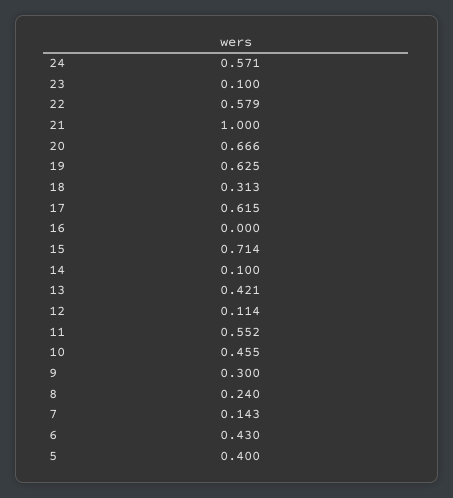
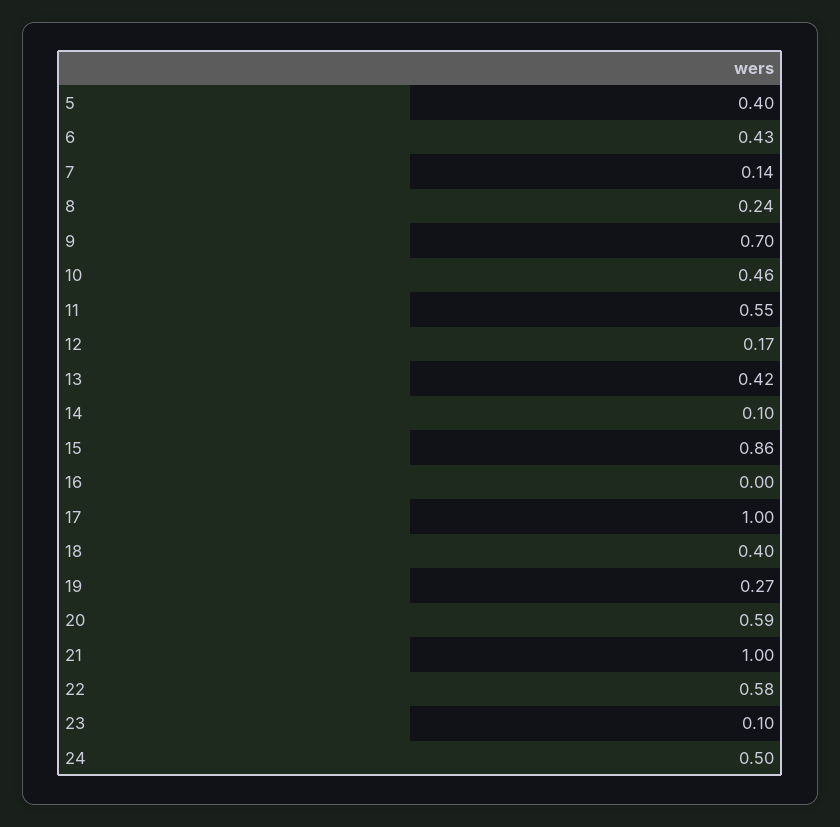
  {
-   "24": 0.571,
+   "24": 0.5,
    "23": 0.1,
    "22": 0.579,
    "21": 1,
-   "20": 0.666,
+   "20": 0.59,
-   "19": 0.625,
+   "19": 0.27,
-   "18": 0.313,
+   "18": 0.4,
-   "17": 0.615,
+   "17": 1,
    "16": 0,
-   "15": 0.714,
+   "15": 0.86,
    "14": 0.1,
    "13": 0.421,
-   "12": 0.114,
+   "12": 0.17,
    "11": 0.552,
    "10": 0.455,
-   "9": 0.3,
+   "9": 0.7,
    "8": 0.24,
    "7": 0.143,
    "6": 0.43,
    "5": 0.4
  }

